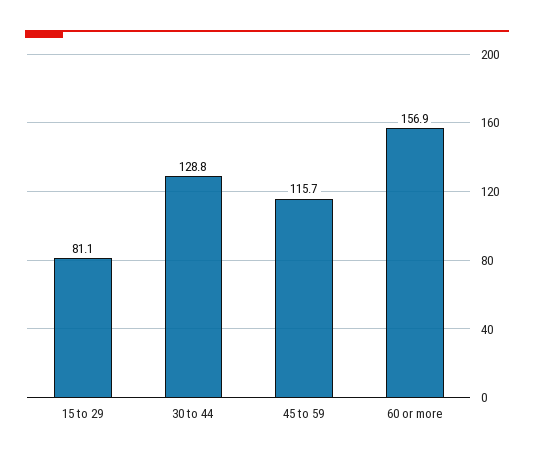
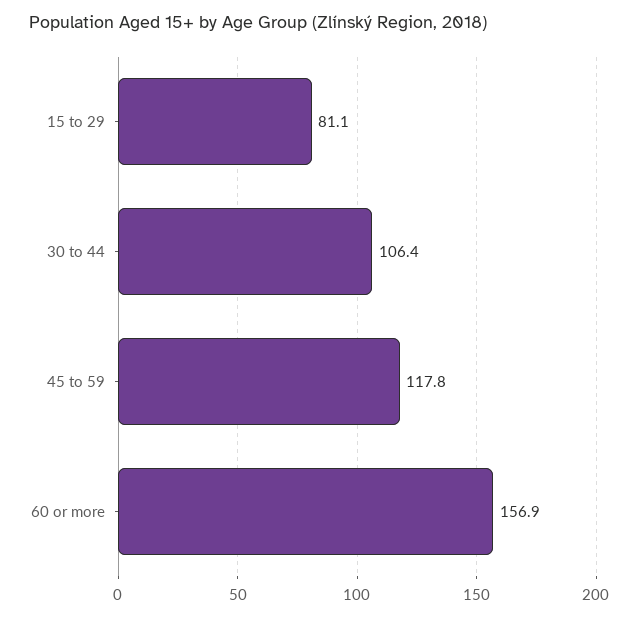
  {
    "15 to 29": 81.1,
-   "30 to 44": 128.8,
+   "30 to 44": 106.4,
-   "45 to 59": 115.7,
+   "45 to 59": 117.8,
    "60 or more": 156.9
  }

